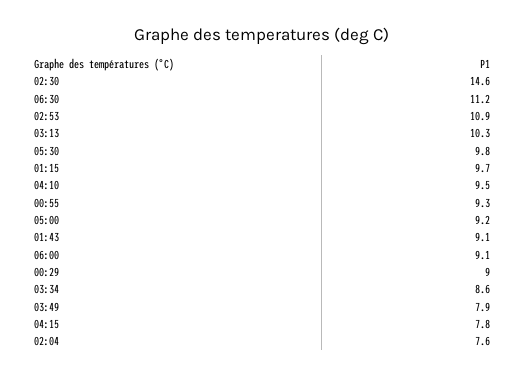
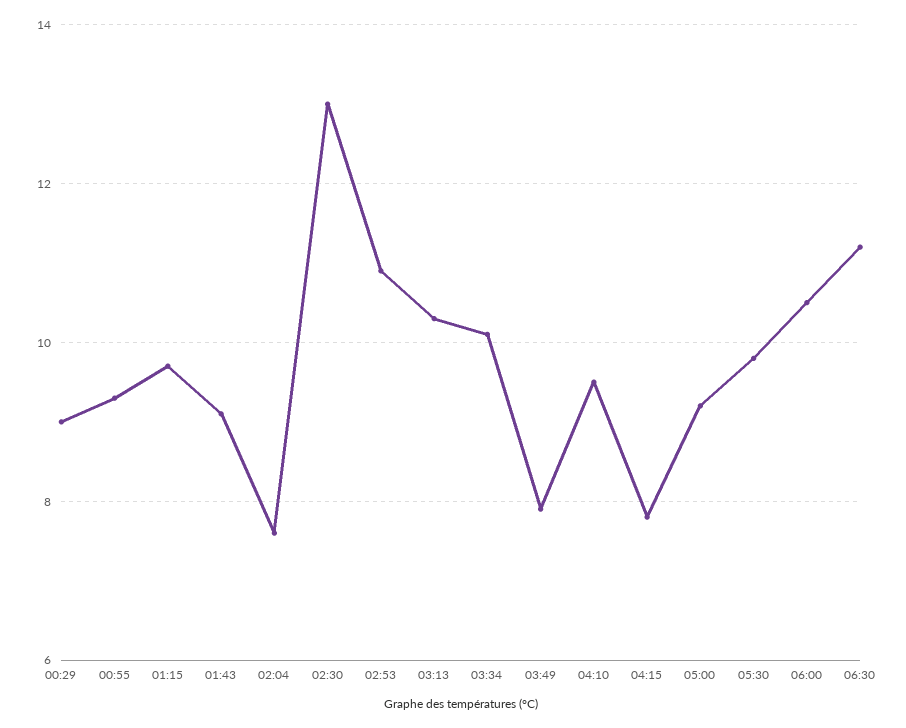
  {
-   "02:30": 14.6,
+   "02:30": 13,
    "06:30": 11.2,
    "02:53": 10.9,
    "03:13": 10.3,
    "05:30": 9.8,
    "01:15": 9.7,
    "04:10": 9.5,
    "00:55": 9.3,
    "05:00": 9.2,
    "01:43": 9.1,
-   "06:00": 9.1,
+   "06:00": 10.5,
    "00:29": 9,
-   "03:34": 8.6,
+   "03:34": 10,
    "03:49": 7.9,
    "04:15": 7.8,
    "02:04": 7.6
  }

